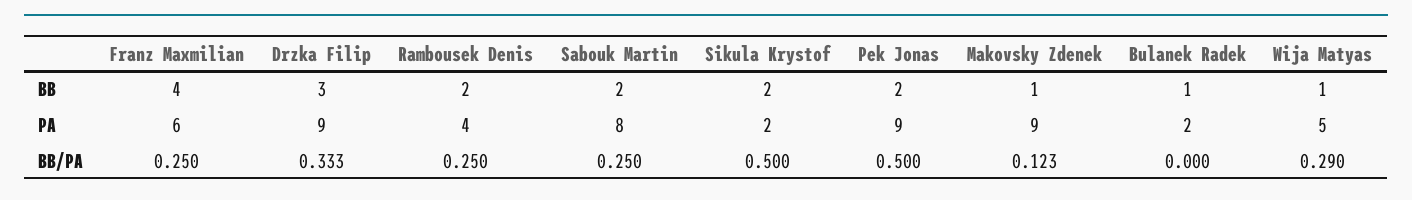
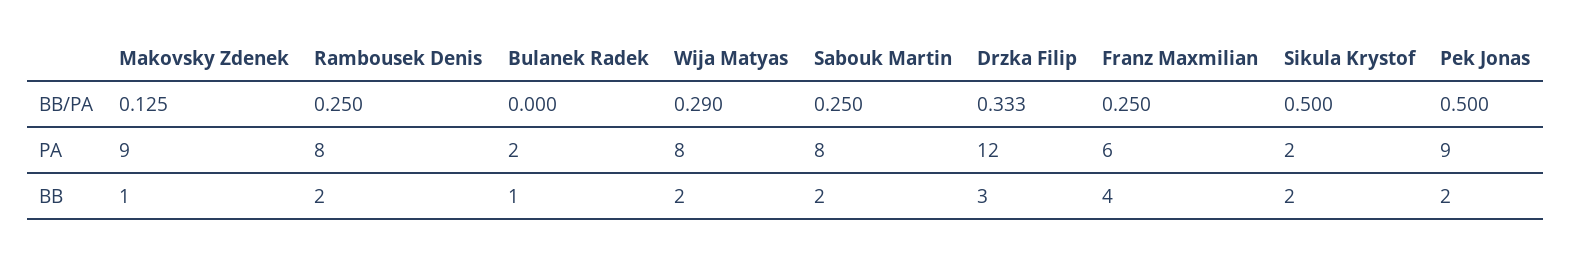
  {
    "Franz Maxmilian": {
      "BB": 4,
      "PA": 6,
      "BB/PA": 0.25
    },
    "Drzka Filip": {
      "BB": 3,
-     "PA": 9,
+     "PA": 12,
      "BB/PA": 0.333
    },
    "Rambousek Denis": {
      "BB": 2,
-     "PA": 4,
+     "PA": 8,
      "BB/PA": 0.25
    },
    "Sabouk Martin": {
      "BB": 2,
      "PA": 8,
      "BB/PA": 0.25
    },
    "Sikula Krystof": {
      "BB": 2,
      "PA": 2,
      "BB/PA": 0.5
    },
    "Pek Jonas": {
      "BB": 2,
      "PA": 9,
      "BB/PA": 0.5
    },
    "Makovsky Zdenek": {
      "BB": 1,
      "PA": 9,
-     "BB/PA": 0.123
+     "BB/PA": 0.125
    },
    "Bulanek Radek": {
      "BB": 1,
      "PA": 2,
      "BB/PA": 0
    },
    "Wija Matyas": {
-     "BB": 1,
+     "BB": 2,
-     "PA": 5,
+     "PA": 8,
      "BB/PA": 0.29
    }
  }

